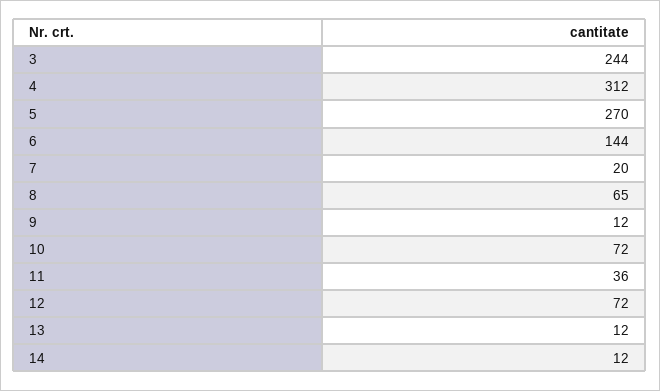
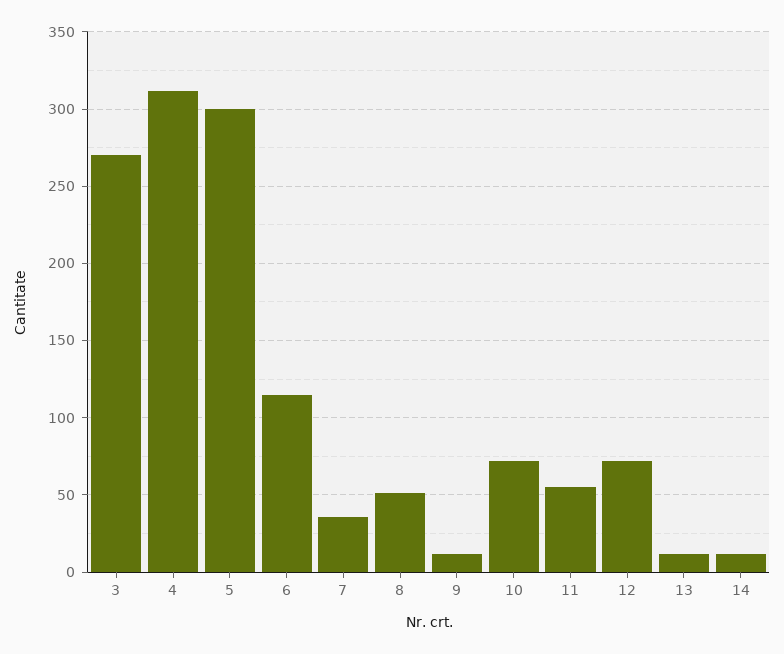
  {
-   "3": 244,
+   "3": 270,
    "4": 312,
-   "5": 270,
+   "5": 300,
-   "6": 144,
+   "6": 115,
-   "7": 20,
+   "7": 35,
-   "8": 65,
+   "8": 50,
    "9": 12,
    "10": 72,
-   "11": 36,
+   "11": 55,
    "12": 72,
    "13": 12,
    "14": 12
  }

